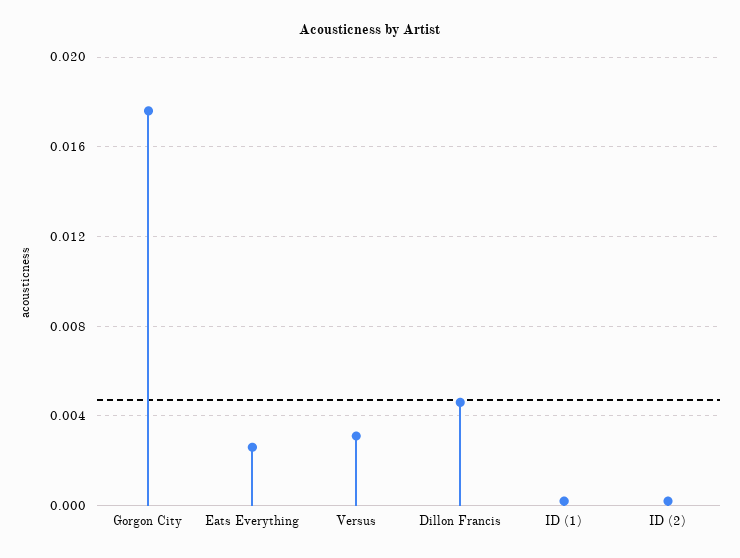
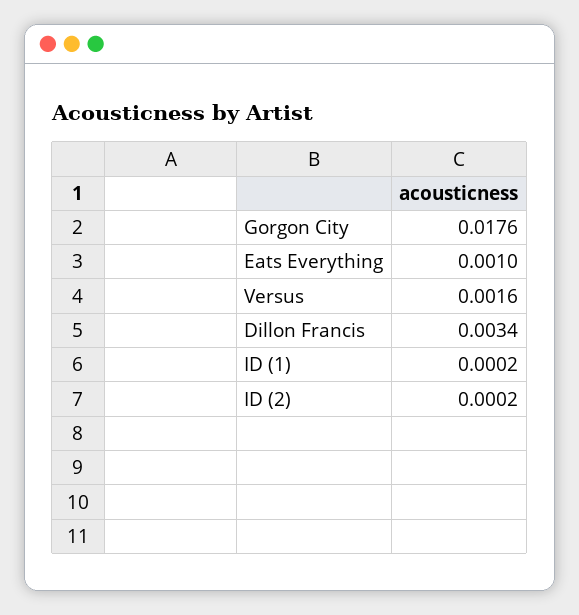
  {
    "Gorgon City": 0.0176,
-   "Eats Everything": 0.0025,
+   "Eats Everything": 0.001,
-   "Versus": 0.003,
+   "Versus": 0.0016,
-   "Dillon Francis": 0.0045,
+   "Dillon Francis": 0.0034,
    "ID (1)": 0.0002,
    "ID (2)": 0.0002
  }

